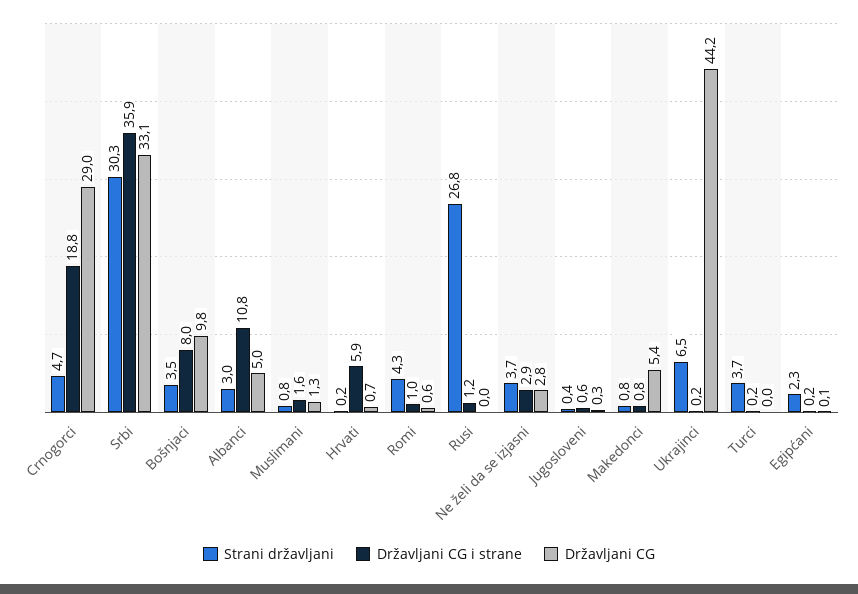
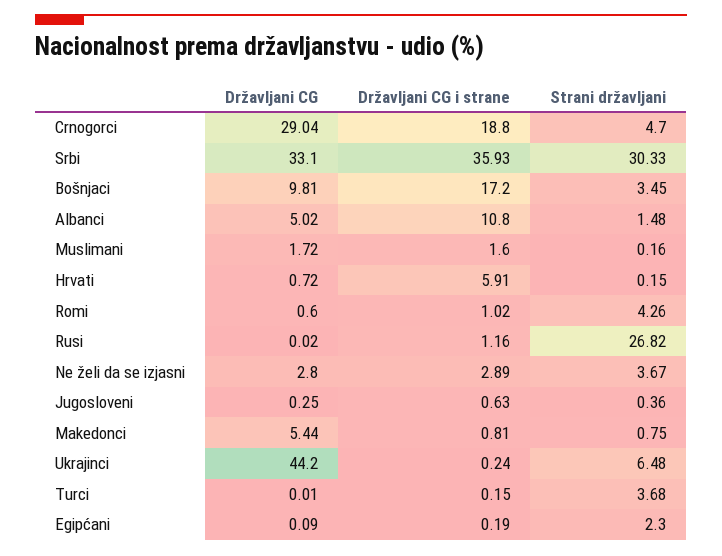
  {
    "Strani državljani": {
      "Crnogorci": 4.7,
      "Srbi": 30.33,
      "Bošnjaci": 3.45,
-     "Albanci": 3,
+     "Albanci": 1.48,
-     "Muslimani": 0.8,
+     "Muslimani": 0.16,
      "Hrvati": 0.15,
      "Romi": 4.26,
      "Rusi": 26.82,
      "Ne želi da se izjasni": 3.67,
      "Jugosloveni": 0.36,
      "Makedonci": 0.75,
      "Ukrajinci": 6.48,
      "Turci": 3.68,
      "Egipćani": 2.3
    },
    "Državljani CG i strane": {
      "Crnogorci": 18.8,
      "Srbi": 35.93,
-     "Bošnjaci": 8,
+     "Bošnjaci": 17.2,
      "Albanci": 10.8,
      "Muslimani": 1.6,
      "Hrvati": 5.91,
      "Romi": 1.02,
      "Rusi": 1.16,
      "Ne želi da se izjasni": 2.89,
      "Jugosloveni": 0.63,
      "Makedonci": 0.81,
      "Ukrajinci": 0.24,
      "Turci": 0.15,
      "Egipćani": 0.19
    },
    "Državljani CG": {
      "Crnogorci": 29.04,
      "Srbi": 33.1,
      "Bošnjaci": 9.81,
      "Albanci": 5.02,
-     "Muslimani": 1.3,
+     "Muslimani": 1.72,
      "Hrvati": 0.72,
      "Romi": 0.6,
      "Rusi": 0.02,
      "Ne želi da se izjasni": 2.8,
      "Jugosloveni": 0.25,
      "Makedonci": 5.44,
      "Ukrajinci": 44.2,
      "Turci": 0.01,
      "Egipćani": 0.09
    }
  }

